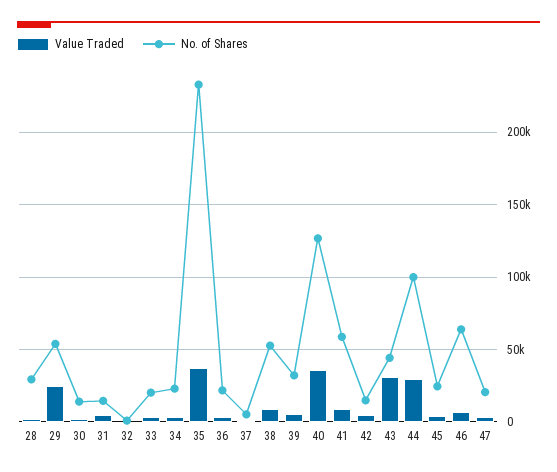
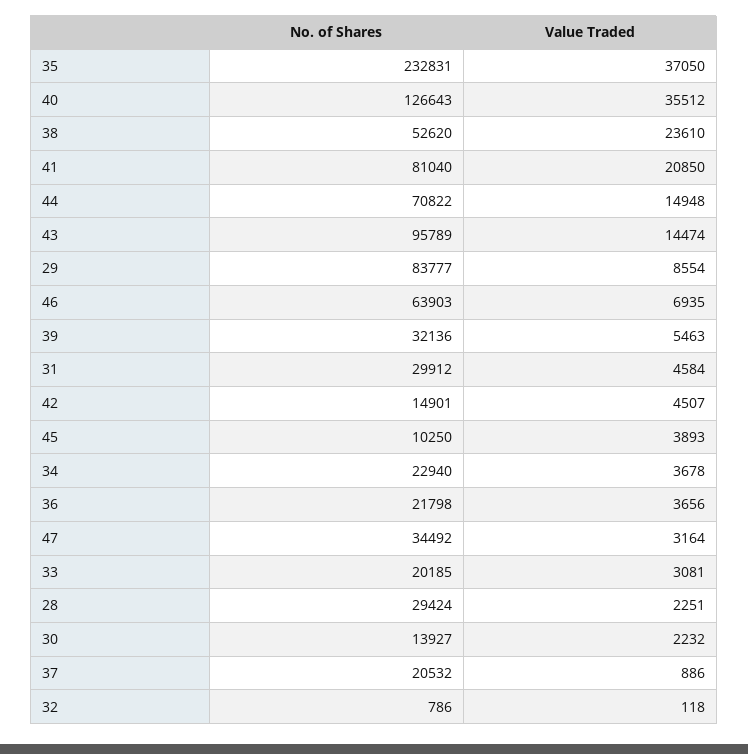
  {
    "Value Traded": {
      "28": 2251,
-     "29": 25000,
+     "29": 8554,
      "30": 2232,
      "31": 4584,
      "32": 118,
      "33": 3081,
      "34": 3678,
      "35": 37050,
      "36": 3656,
      "37": 886,
-     "38": 10000,
+     "38": 23610,
      "39": 5463,
      "40": 35512,
-     "41": 10000,
+     "41": 20850,
      "42": 4507,
-     "43": 30000,
+     "43": 14474,
-     "44": 30000,
+     "44": 14948,
      "45": 3893,
      "46": 6935,
      "47": 3164
    },
    "No. of Shares": {
      "28": 29424,
-     "29": 55000,
+     "29": 83777,
      "30": 13927,
-     "31": 15000,
+     "31": 29912,
      "32": 786,
      "33": 20185,
      "34": 22940,
      "35": 232831,
      "36": 21798,
-     "37": 5000,
+     "37": 20532,
      "38": 52620,
      "39": 32136,
      "40": 126643,
-     "41": 60000,
+     "41": 81040,
      "42": 14901,
-     "43": 45000,
+     "43": 95789,
-     "44": 100000,
+     "44": 70822,
-     "45": 25000,
+     "45": 10250,
      "46": 63903,
-     "47": 20000
+     "47": 34492
    }
  }

